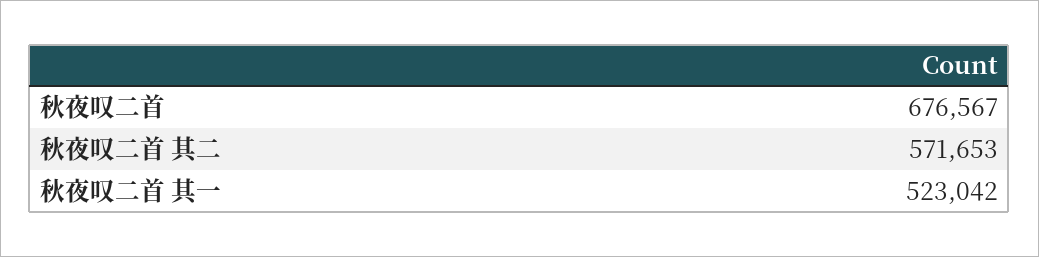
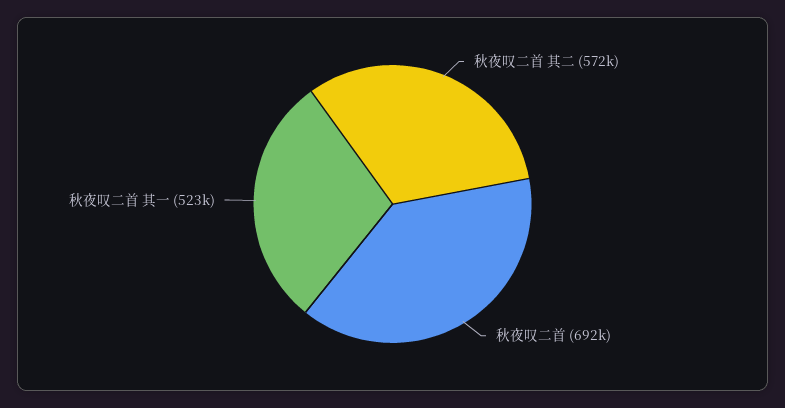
  {
-   "秋夜叹二首": 676567,
+   "秋夜叹二首": 692000,
    "秋夜叹二首 其二": 571653,
    "秋夜叹二首 其一": 523042
  }

